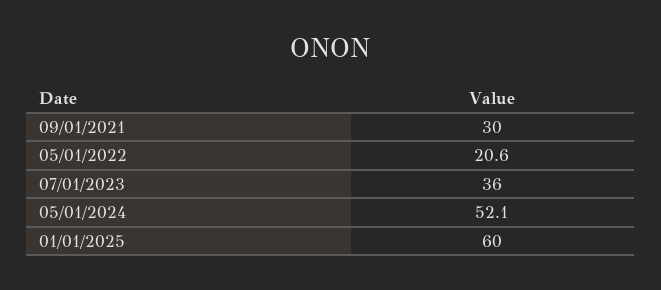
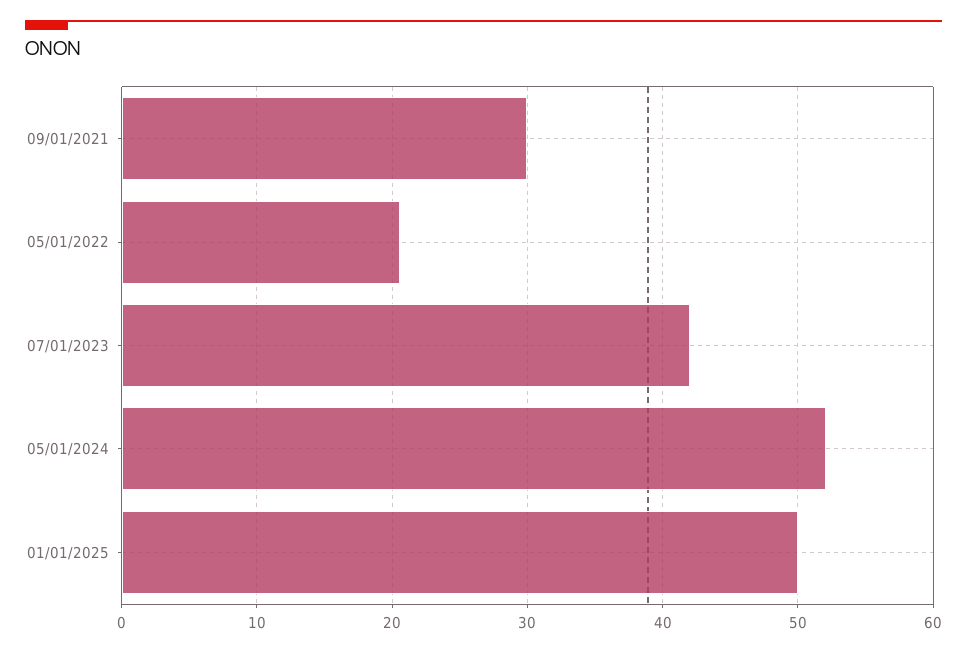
  {
    "09/01/2021": 30,
    "05/01/2022": 20.6,
-   "07/01/2023": 36,
+   "07/01/2023": 42,
    "05/01/2024": 52.1,
-   "01/01/2025": 60
+   "01/01/2025": 50
  }

